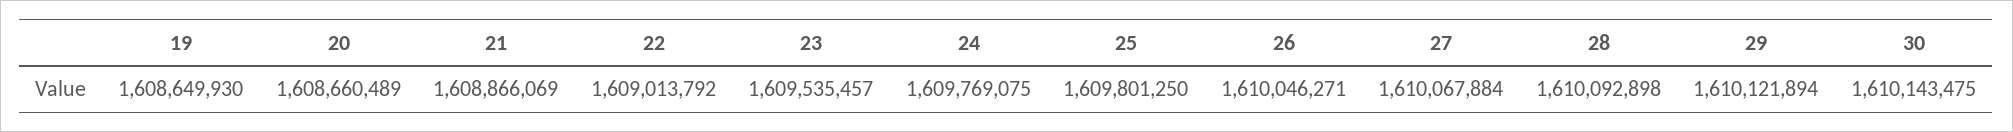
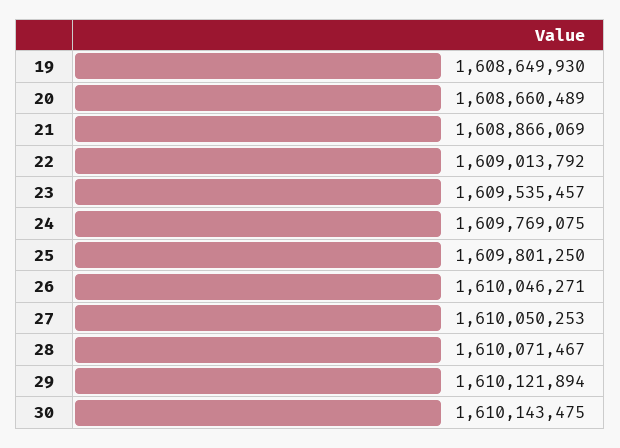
  {
    "19": 1608649930,
    "20": 1608660489,
    "21": 1608866069,
    "22": 1609013792,
    "23": 1609535457,
    "24": 1609769075,
    "25": 1609801250,
    "26": 1610046271,
-   "27": 1610067884,
+   "27": 1610050253,
-   "28": 1610092898,
+   "28": 1610071467,
    "29": 1610121894,
    "30": 1610143475
  }

